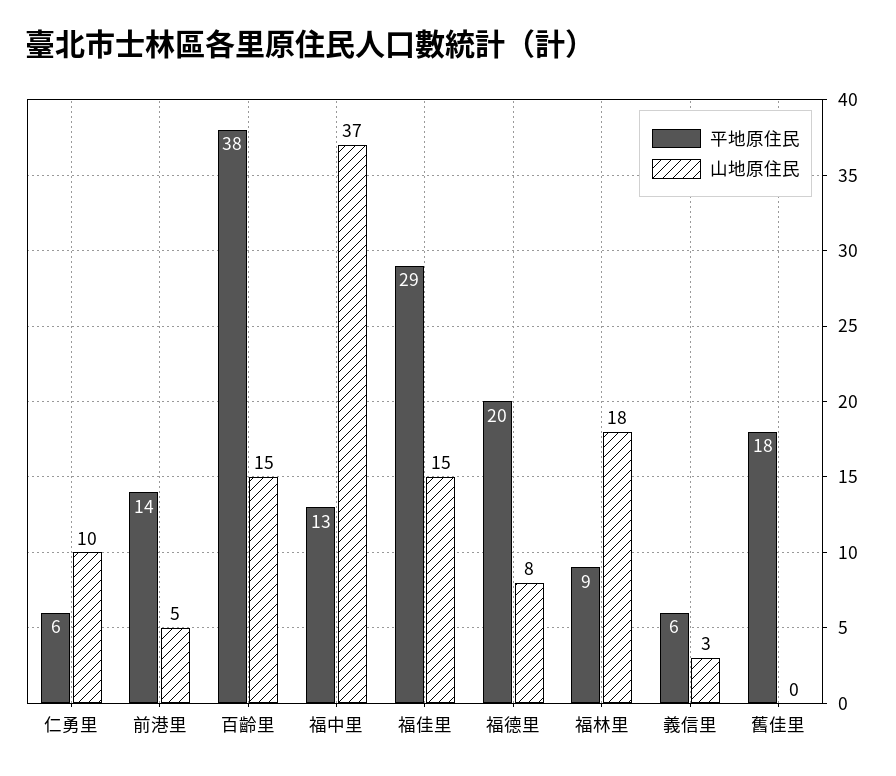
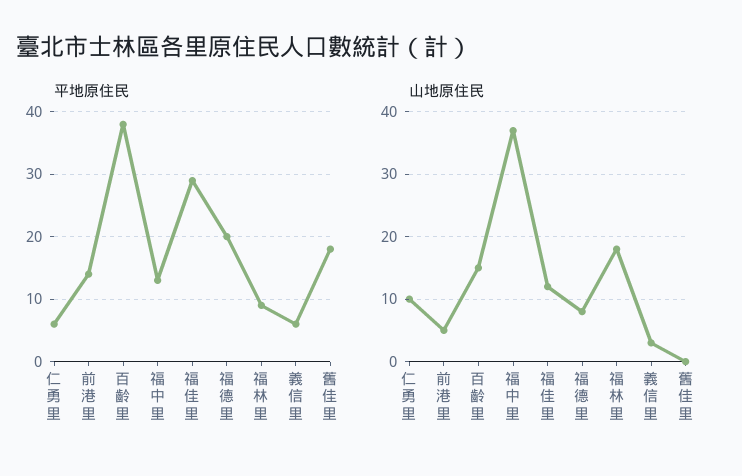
  {
    "平地原住民": {
      "仁勇里": 6,
      "前港里": 14,
      "百齡里": 38,
      "福中里": 13,
      "福佳里": 29,
      "福德里": 20,
      "福林里": 9,
      "義信里": 6,
      "舊佳里": 18
    },
    "山地原住民": {
      "仁勇里": 10,
      "前港里": 5,
      "百齡里": 15,
      "福中里": 37,
-     "福佳里": 15,
+     "福佳里": 12,
      "福德里": 8,
      "福林里": 18,
      "義信里": 3,
      "舊佳里": 0
    }
  }

